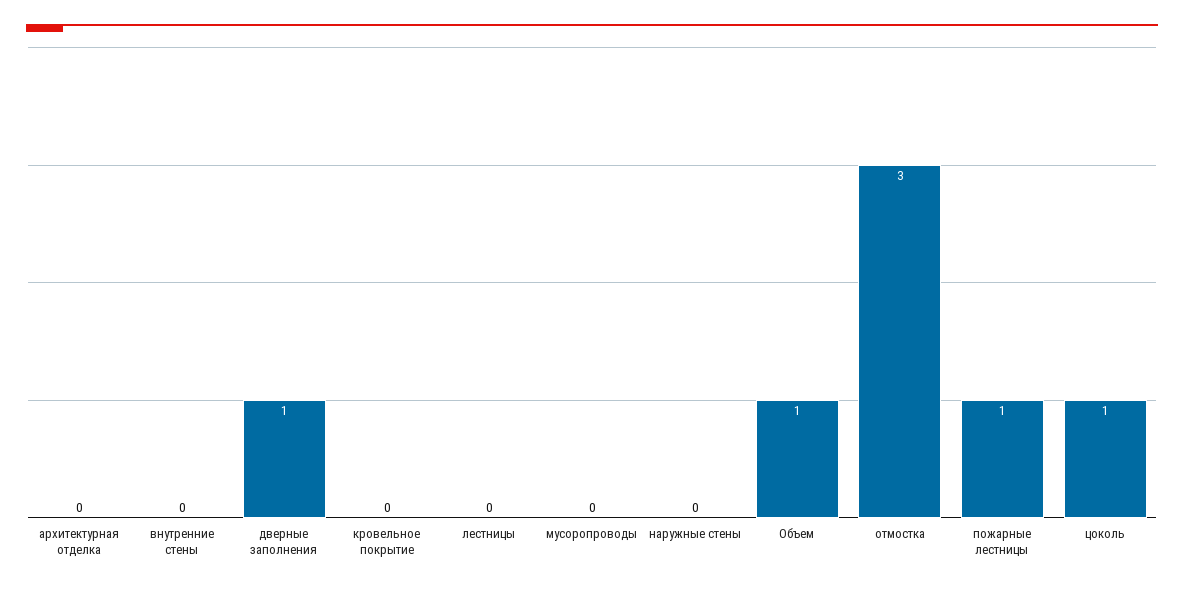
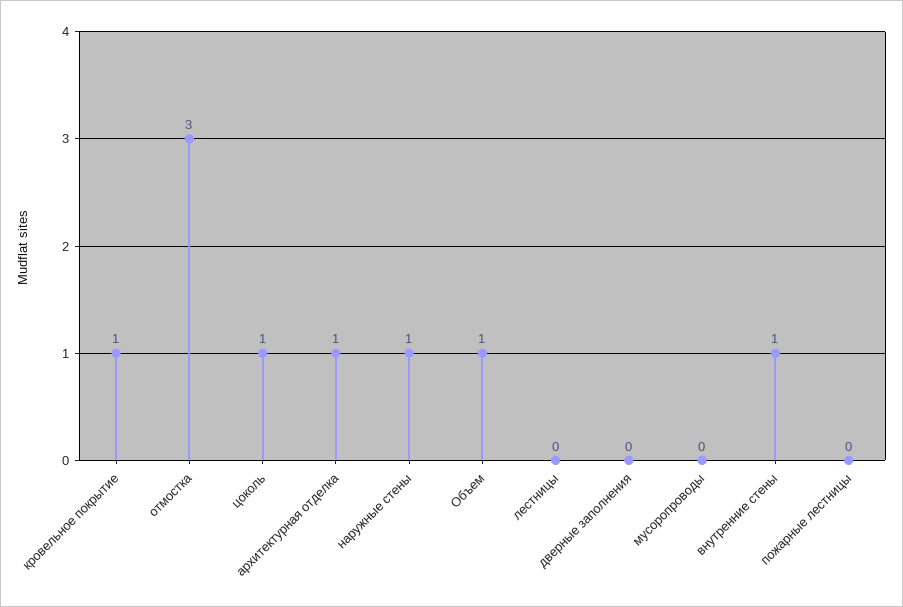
  {
-   "архитектурная отделка": 0,
+   "архитектурная отделка": 1,
-   "внутренние стены": 0,
+   "внутренние стены": 1,
-   "дверные заполнения": 1,
+   "дверные заполнения": 0,
-   "кровельное покрытие": 0,
+   "кровельное покрытие": 1,
    "лестницы": 0,
    "мусоропроводы": 0,
-   "наружные стены": 0,
+   "наружные стены": 1,
    "Объем": 1,
    "отмостка": 3,
-   "пожарные лестницы": 1,
+   "пожарные лестницы": 0,
    "цоколь": 1
  }

